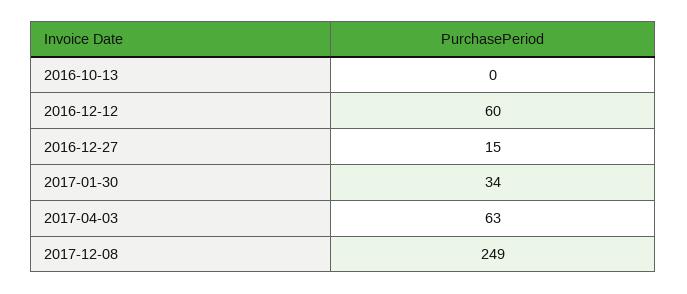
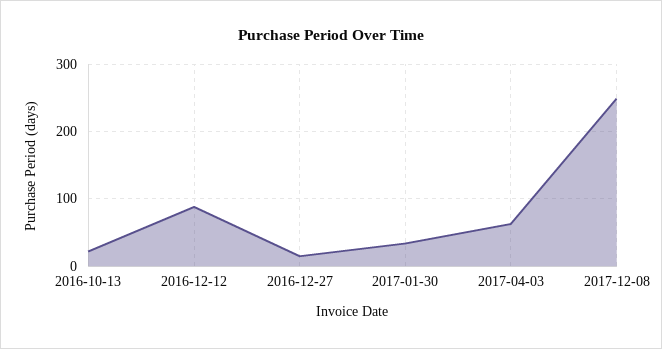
  {
-   "2016-10-13": 0,
+   "2016-10-13": 20,
-   "2016-12-12": 60,
+   "2016-12-12": 90,
    "2016-12-27": 15,
    "2017-01-30": 34,
    "2017-04-03": 63,
    "2017-12-08": 249
  }

